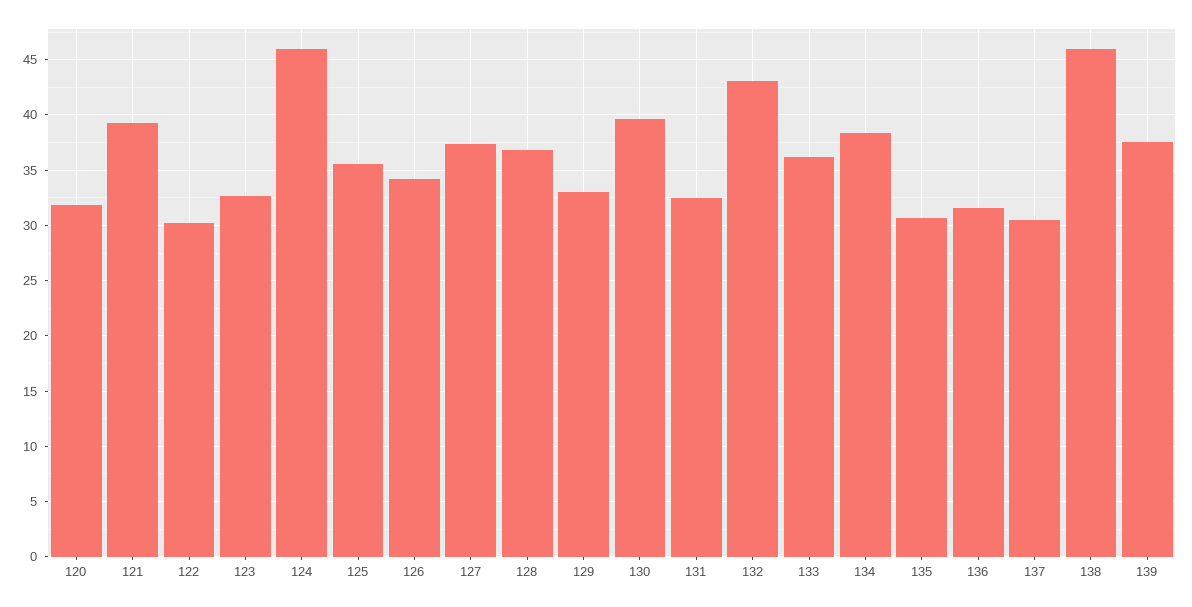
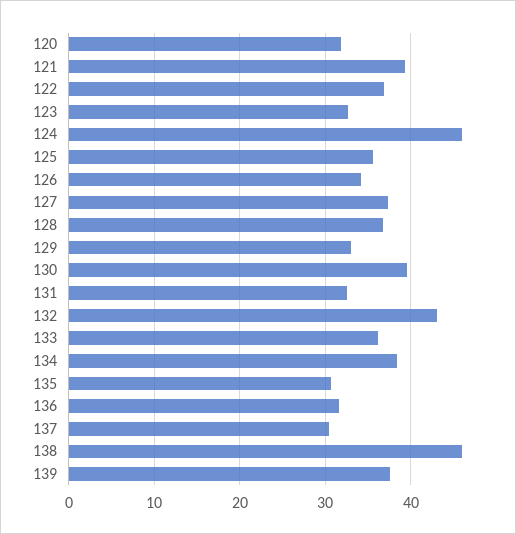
  {
    "120": 32,
    "121": 39,
-   "122": 30,
+   "122": 37,
    "123": 33,
    "124": 46,
    "125": 36,
    "126": 34,
    "127": 37,
    "128": 37,
    "129": 33,
    "130": 40,
    "131": 33,
    "132": 43,
    "133": 36,
    "134": 38,
    "135": 31,
    "136": 32,
    "137": 30,
    "138": 46,
    "139": 38
  }

